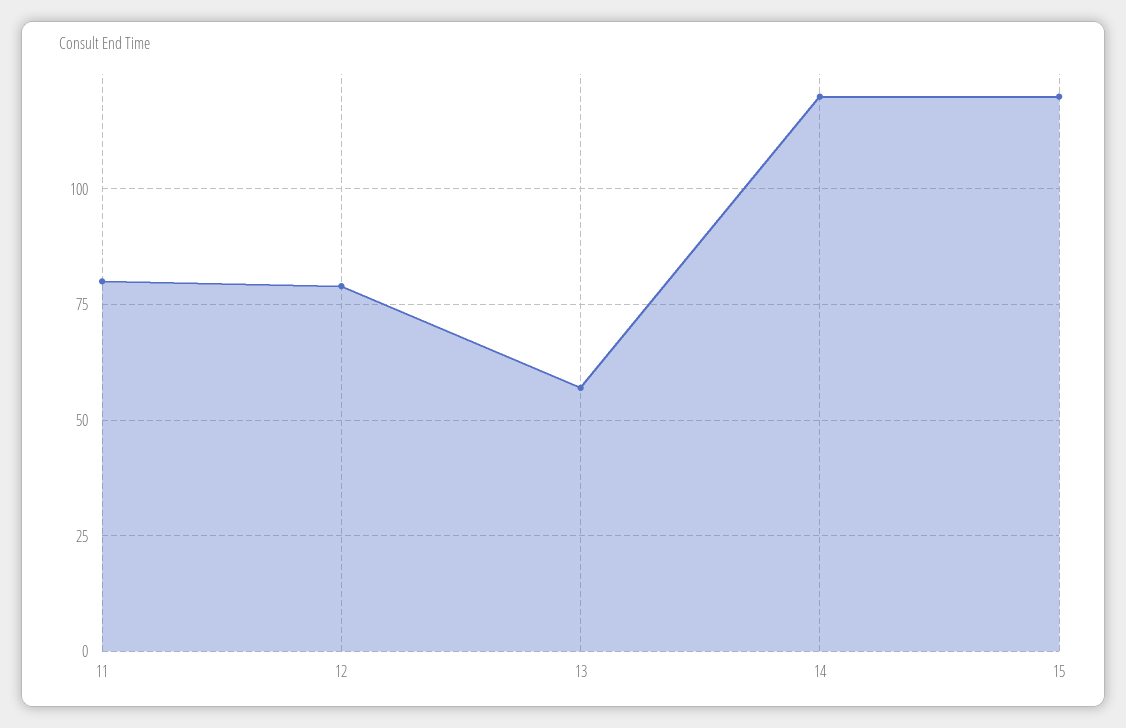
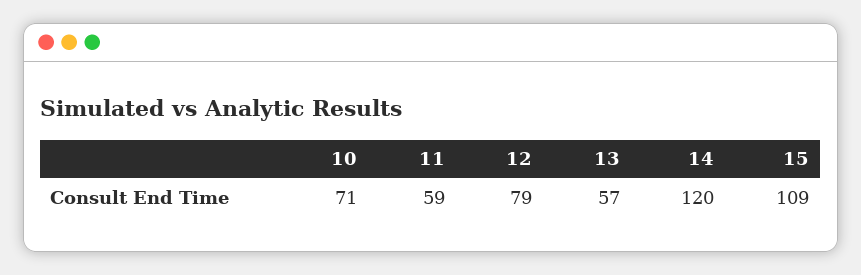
  {
-   "11": 80,
+   "11": 59,
    "12": 79,
    "13": 57,
    "14": 120,
-   "15": 120
+   "15": 109,
+   "10": 71
  }

